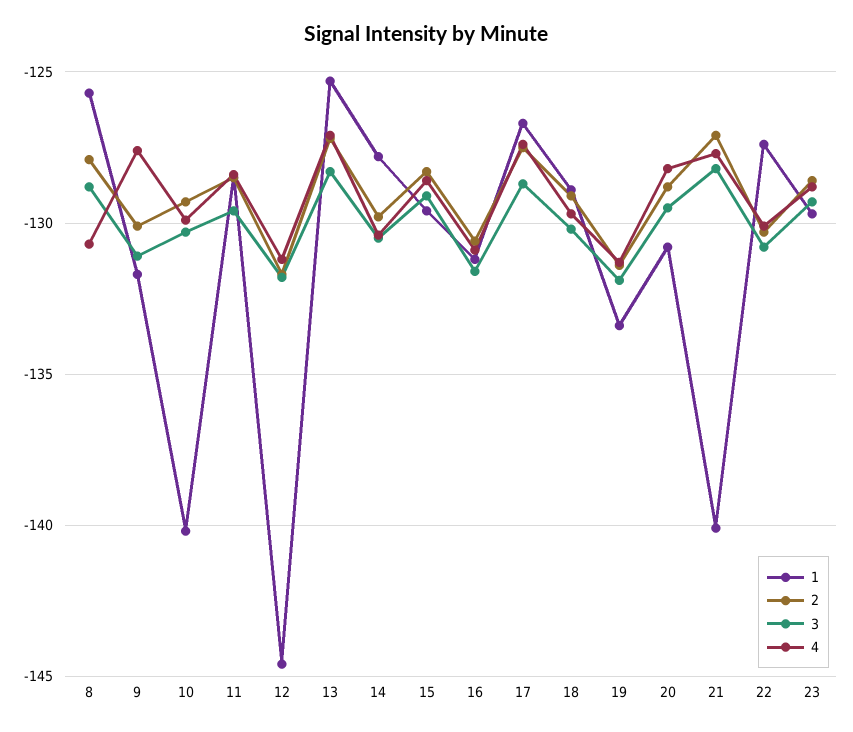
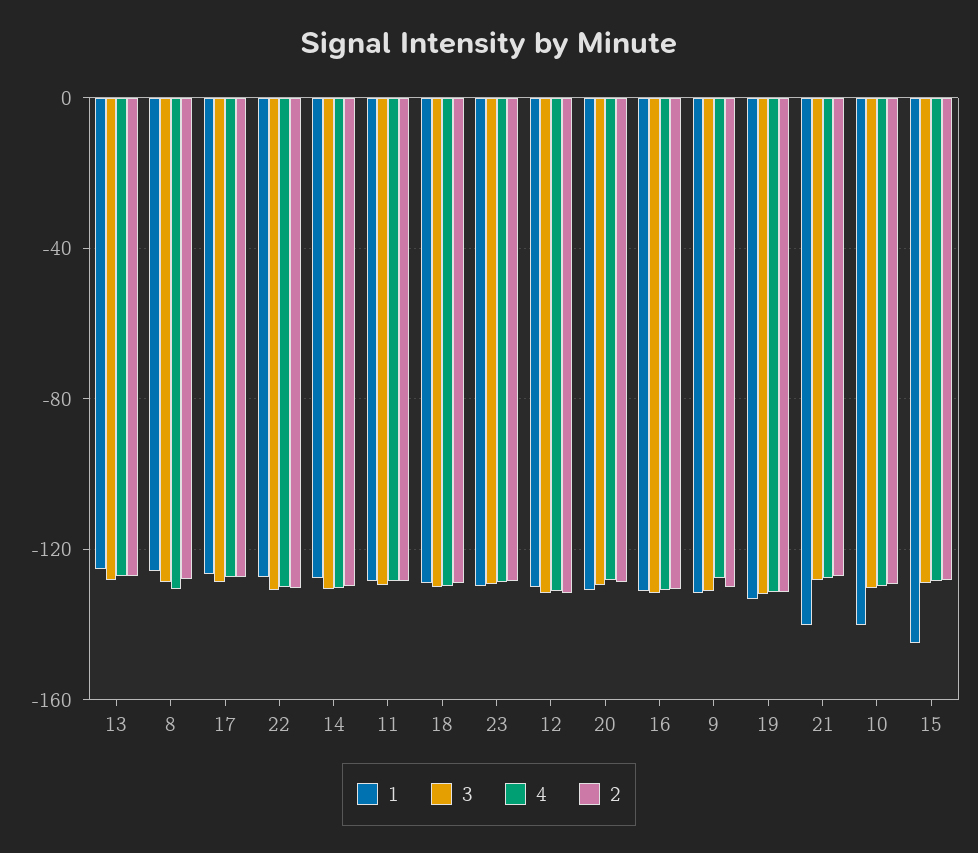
  {
    "1": {
      "8": -125.5,
      "9": -131.5,
      "10": -140,
      "11": -128.5,
-     "12": -144.5,
+     "12": -130,
      "13": -125.5,
      "14": -128,
-     "15": -129.5,
+     "15": -145,
      "16": -131,
      "17": -126.5,
      "18": -129,
      "19": -133.5,
      "20": -131,
      "21": -140,
      "22": -127.5,
      "23": -129.5
    },
    "2": {
      "8": -128,
      "9": -130,
      "10": -129.5,
      "11": -128.5,
      "12": -131.5,
      "13": -127,
      "14": -130,
      "15": -128.5,
      "16": -130.5,
      "17": -127.5,
      "18": -129,
      "19": -131.5,
      "20": -129,
      "21": -127,
      "22": -130.5,
      "23": -128.5
    },
    "3": {
      "8": -129,
      "9": -131,
      "10": -130.5,
      "11": -129.5,
      "12": -132,
      "13": -128.5,
      "14": -130.5,
      "15": -129,
      "16": -131.5,
      "17": -128.5,
      "18": -130,
      "19": -132,
      "20": -129.5,
      "21": -128,
      "22": -131,
      "23": -129.5
    },
    "4": {
      "8": -130.5,
      "9": -127.5,
      "10": -130,
      "11": -128.5,
      "12": -131,
      "13": -127,
      "14": -130.5,
      "15": -128.5,
      "16": -131,
      "17": -127.5,
      "18": -129.5,
      "19": -131.5,
      "20": -128,
      "21": -127.5,
      "22": -130,
      "23": -129
    }
  }

